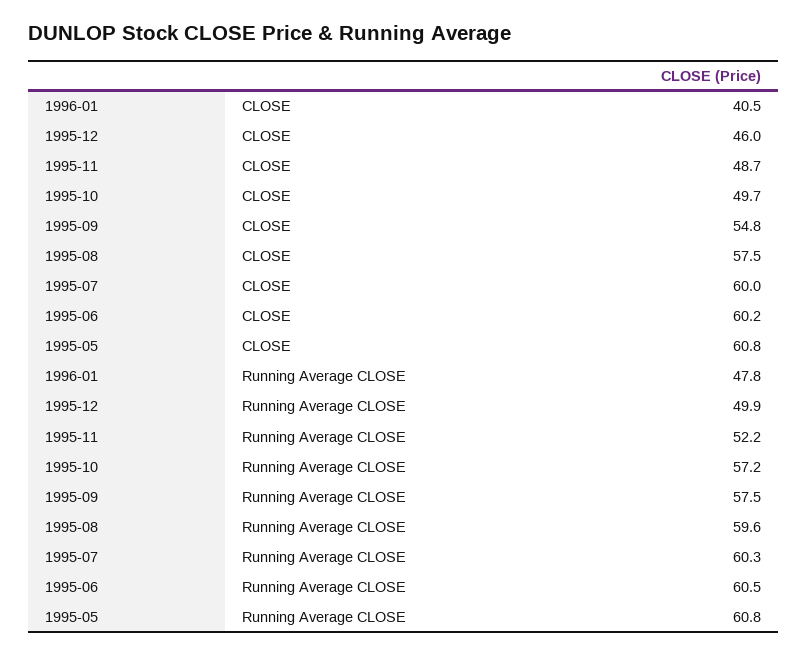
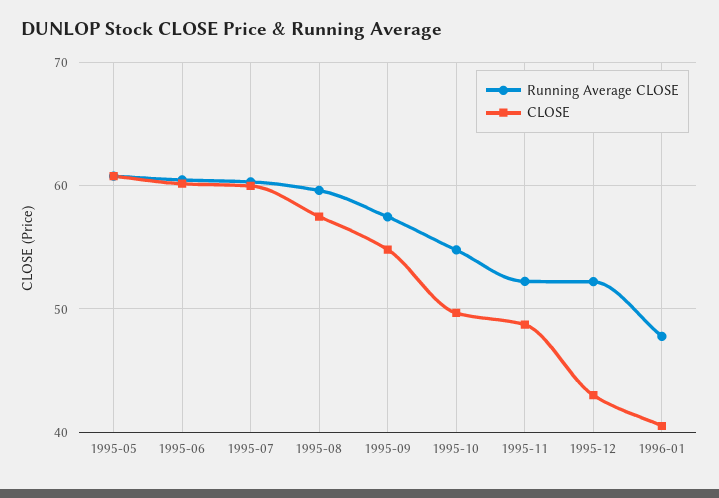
  {
    "CLOSE": {
      "1996-01": 40.5,
-     "1995-12": 46,
+     "1995-12": 43,
      "1995-11": 48.7,
      "1995-10": 49.7,
      "1995-09": 54.8,
      "1995-08": 57.5,
      "1995-07": 60,
      "1995-06": 60.2,
      "1995-05": 60.8
    },
    "Running Average CLOSE": {
      "1996-01": 47.8,
-     "1995-12": 49.9,
+     "1995-12": 52,
      "1995-11": 52.2,
-     "1995-10": 57.2,
+     "1995-10": 55,
      "1995-09": 57.5,
      "1995-08": 59.6,
      "1995-07": 60.3,
      "1995-06": 60.5,
      "1995-05": 60.8
    }
  }

